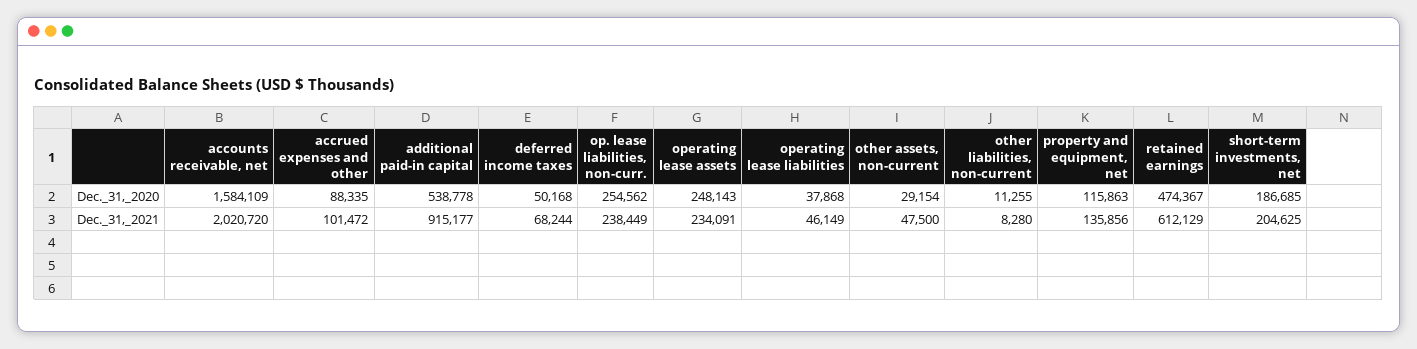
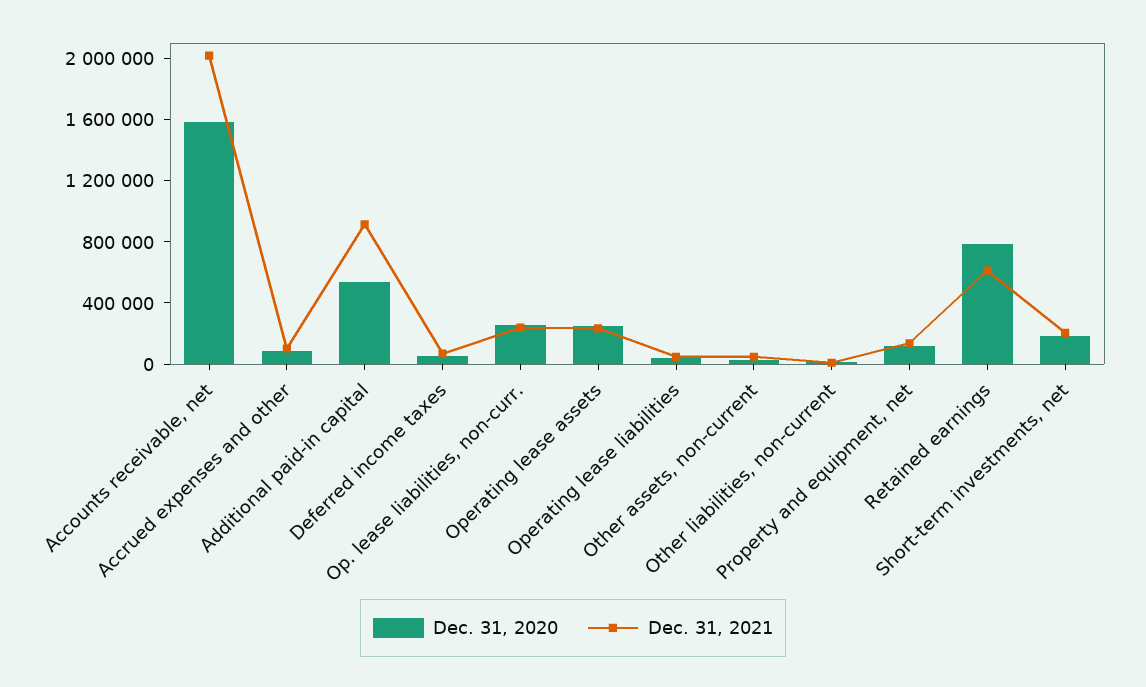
  {
    "Dec._31,_2020": {
      "accounts receivable, net": 1584109,
      "accrued expenses and other": 88335,
      "additional paid-in capital": 538778,
      "deferred income taxes": 50168,
      "op. lease liabilities, non-curr.": 254562,
      "operating lease assets": 248143,
      "operating lease liabilities": 37868,
      "other assets, non-current": 29154,
      "other liabilities, non-current": 11255,
      "property and equipment, net": 115863,
-     "retained earnings": 474367,
+     "retained earnings": 800000,
      "short-term investments, net": 186685
    },
    "Dec._31,_2021": {
      "accounts receivable, net": 2020720,
      "accrued expenses and other": 101472,
      "additional paid-in capital": 915177,
      "deferred income taxes": 68244,
      "op. lease liabilities, non-curr.": 238449,
      "operating lease assets": 234091,
      "operating lease liabilities": 46149,
      "other assets, non-current": 47500,
      "other liabilities, non-current": 8280,
      "property and equipment, net": 135856,
      "retained earnings": 612129,
      "short-term investments, net": 204625
    }
  }

